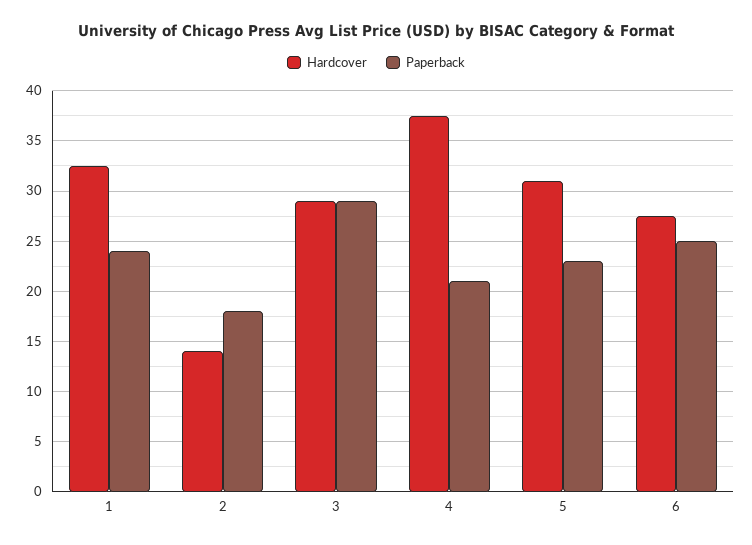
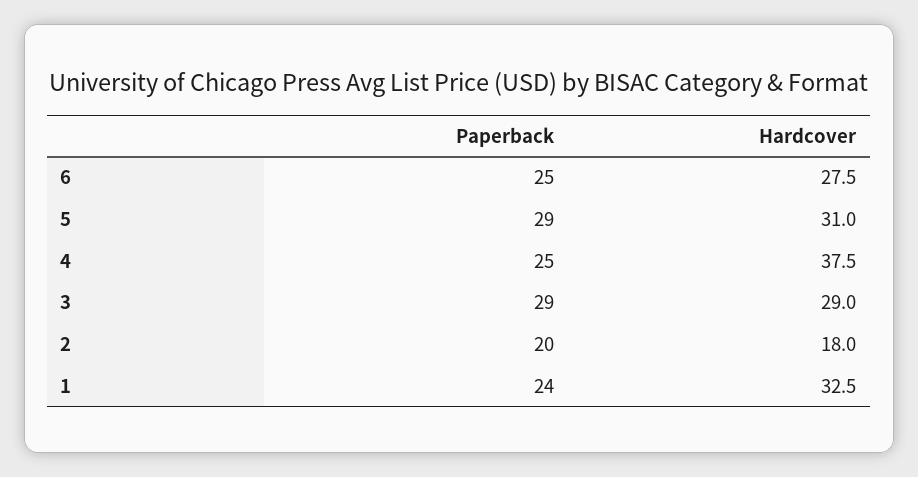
  {
    "Hardcover": {
      "1": 32.5,
-     "2": 14,
+     "2": 18,
      "3": 29,
      "4": 37.5,
      "5": 31,
      "6": 27.5
    },
    "Paperback": {
      "1": 24,
-     "2": 18,
+     "2": 20,
      "3": 29,
-     "4": 21,
+     "4": 25,
-     "5": 23,
+     "5": 29,
      "6": 25
    }
  }

